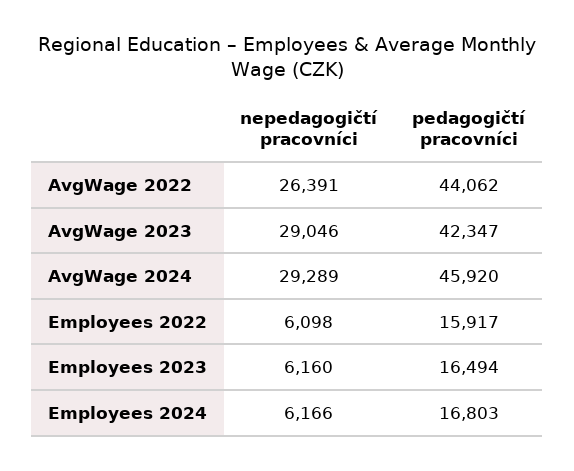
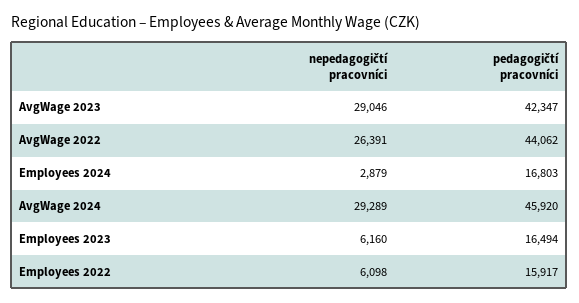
  {
    "nepedagogičtí pracovníci": {
      "AvgWage 2022": 26391,
      "AvgWage 2023": 29046,
      "AvgWage 2024": 29289,
      "Employees 2022": 6098,
      "Employees 2023": 6160,
-     "Employees 2024": 6166
+     "Employees 2024": 2879
    },
    "pedagogičtí pracovníci": {
      "AvgWage 2022": 44062,
      "AvgWage 2023": 42347,
      "AvgWage 2024": 45920,
      "Employees 2022": 15917,
      "Employees 2023": 16494,
      "Employees 2024": 16803
    }
  }

